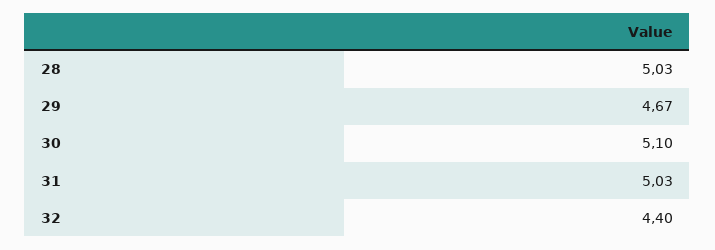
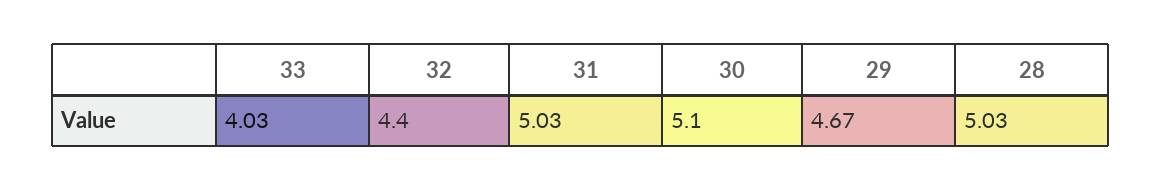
  {
    "28": 5.03,
    "29": 4.67,
    "30": 5.1,
    "31": 5.03,
-   "32": 4.4
+   "32": 4.4,
+   "33": 4.03
  }

